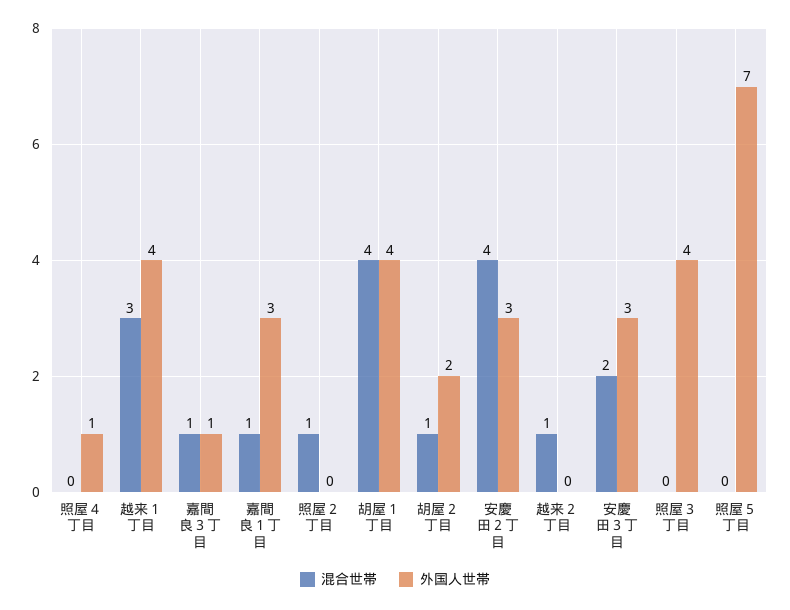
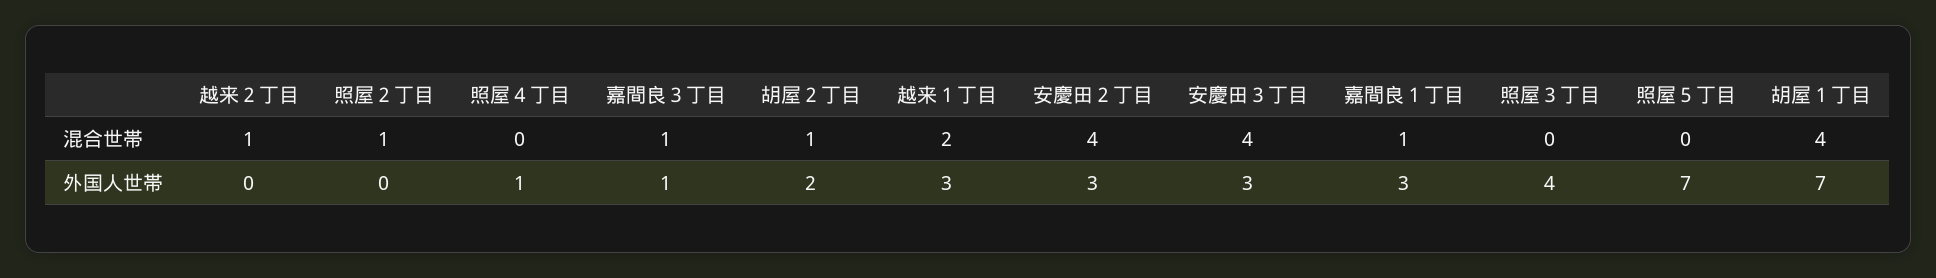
  {
    "混合世帯": {
      "照屋４丁目": 0,
-     "越来１丁目": 3,
+     "越来１丁目": 2,
      "嘉間良３丁目": 1,
      "嘉間良１丁目": 1,
      "照屋２丁目": 1,
      "胡屋１丁目": 4,
      "胡屋２丁目": 1,
      "安慶田２丁目": 4,
      "越来２丁目": 1,
-     "安慶田３丁目": 2,
+     "安慶田３丁目": 4,
      "照屋３丁目": 0,
      "照屋５丁目": 0
    },
    "外国人世帯": {
      "照屋４丁目": 1,
-     "越来１丁目": 4,
+     "越来１丁目": 3,
      "嘉間良３丁目": 1,
      "嘉間良１丁目": 3,
      "照屋２丁目": 0,
-     "胡屋１丁目": 4,
+     "胡屋１丁目": 7,
      "胡屋２丁目": 2,
      "安慶田２丁目": 3,
      "越来２丁目": 0,
      "安慶田３丁目": 3,
      "照屋３丁目": 4,
      "照屋５丁目": 7
    }
  }

